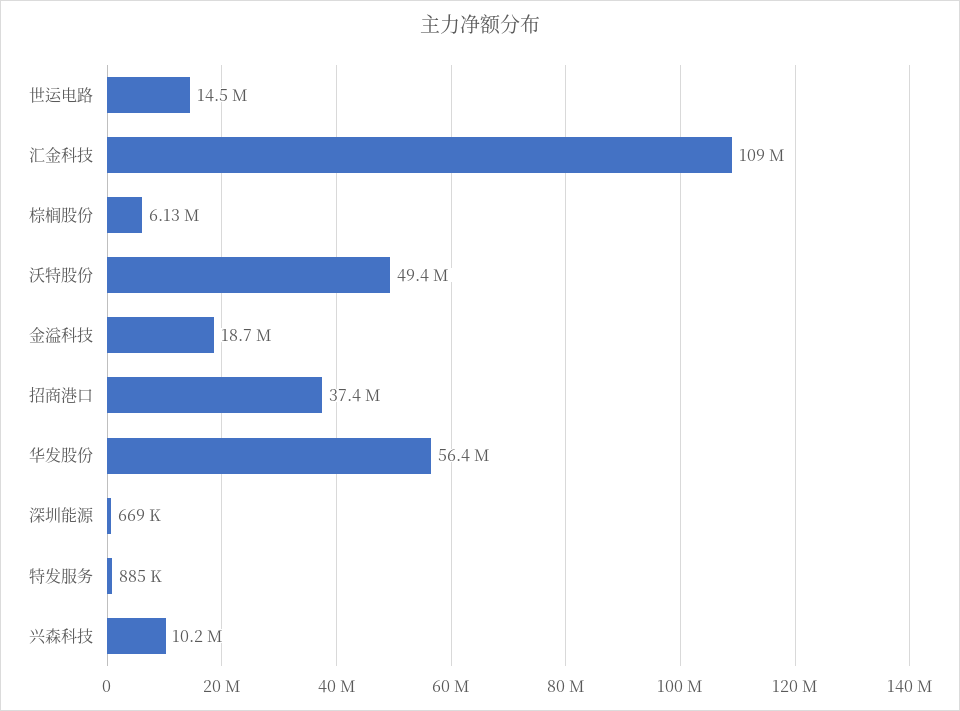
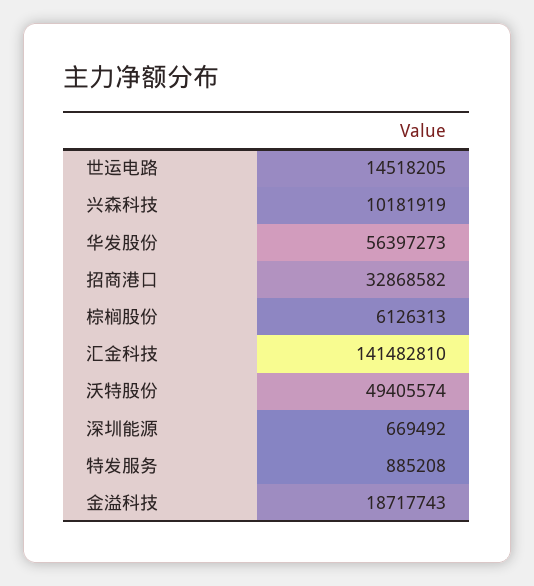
  {
    "世运电路": 14518205,
-   "汇金科技": 109000000,
+   "汇金科技": 141482810,
    "棕榈股份": 6126313,
    "沃特股份": 49405574,
    "金溢科技": 18717743,
-   "招商港口": 37400000,
+   "招商港口": 32868582,
    "华发股份": 56397273,
    "深圳能源": 669492,
    "特发服务": 885208,
    "兴森科技": 10181919
  }

